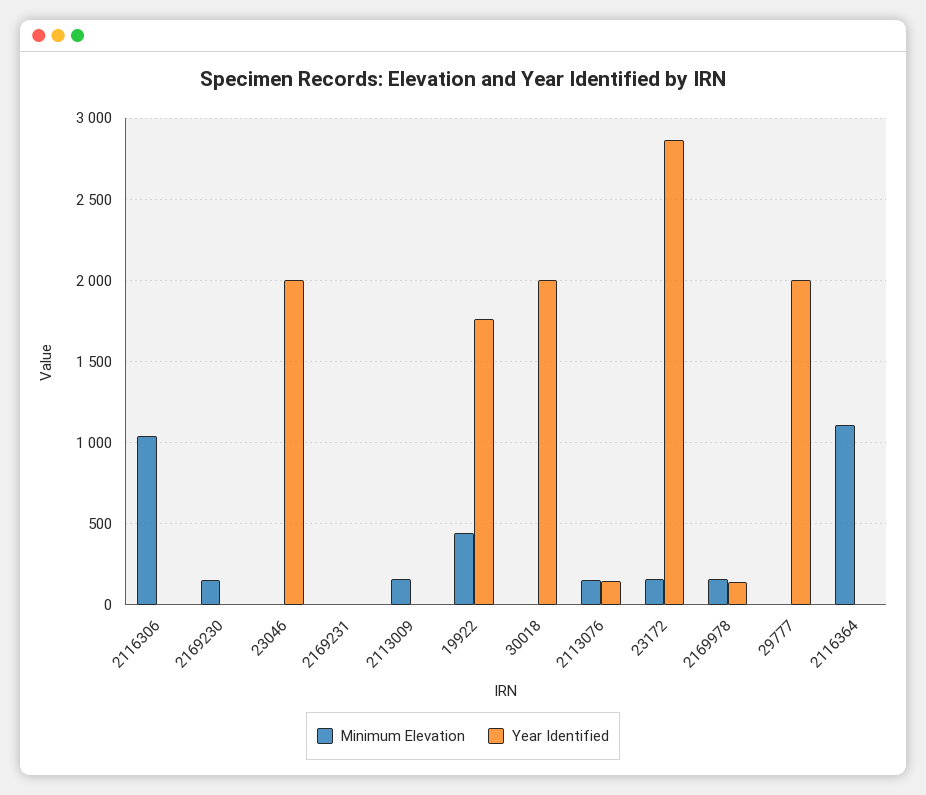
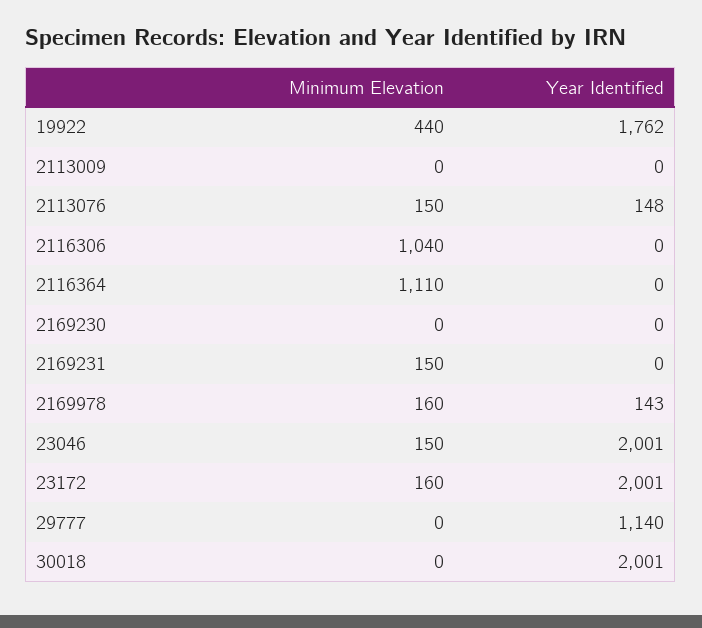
  {
    "Minimum Elevation": {
      "2116306": 1040,
-     "2169230": 150,
+     "2169230": 0,
-     "23046": 0,
+     "23046": 150,
-     "2169231": 0,
+     "2169231": 150,
-     "2113009": 150,
+     "2113009": 0,
      "19922": 440,
      "30018": 0,
      "2113076": 150,
      "23172": 160,
      "2169978": 160,
      "29777": 0,
      "2116364": 1110
    },
    "Year Identified": {
      "2116306": 0,
      "2169230": 0,
      "23046": 2001,
      "2169231": 0,
      "2113009": 0,
      "19922": 1762,
      "30018": 2001,
      "2113076": 148,
-     "23172": 2850,
+     "23172": 2001,
      "2169978": 143,
-     "29777": 2000,
+     "29777": 1140,
      "2116364": 0
    }
  }

